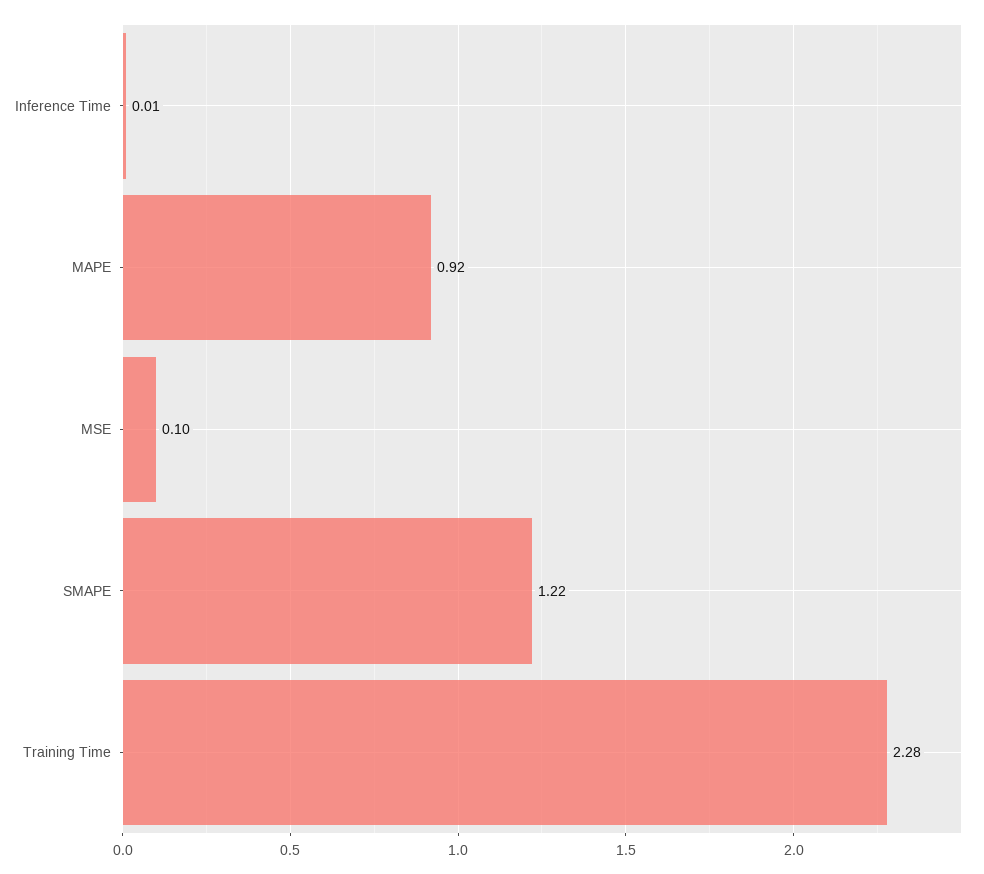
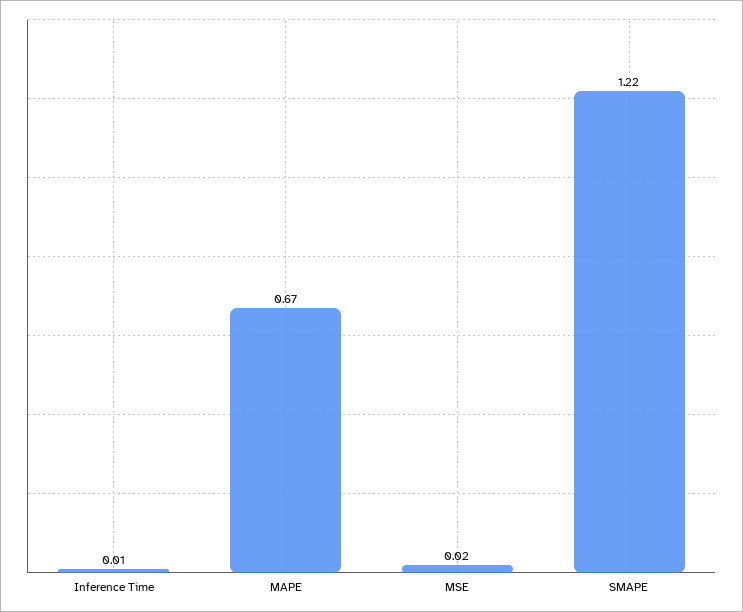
  {
    "Inference Time": 0.01,
-   "MAPE": 0.92,
+   "MAPE": 0.67,
-   "MSE": 0.1,
+   "MSE": 0.02,
-   "SMAPE": 1.22,
+   "SMAPE": 1.22
-   "Training Time": 2.28
  }

